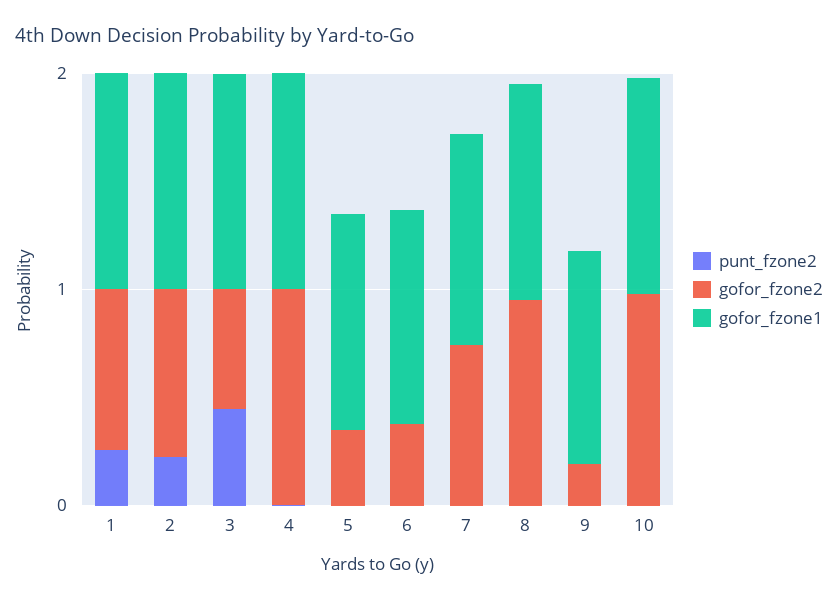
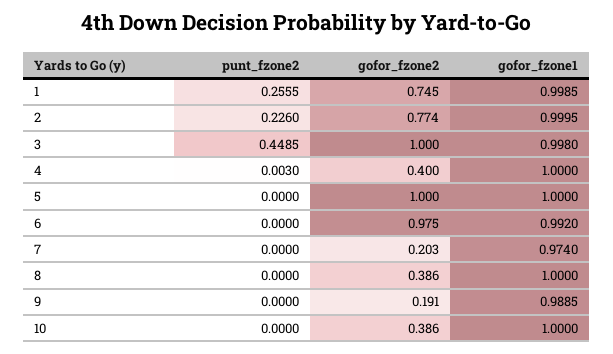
  {
    "punt_fzone2": {
      "1": 0.2555,
      "2": 0.226,
      "3": 0.4485,
      "4": 0.003,
      "5": 0,
      "6": 0,
      "7": 0,
      "8": 0,
      "9": 0,
      "10": 0
    },
    "gofor_fzone2": {
      "1": 0.745,
      "2": 0.774,
-     "3": 0.6,
+     "3": 1,
-     "4": 1,
+     "4": 0.4,
-     "5": 0.4,
+     "5": 1,
-     "6": 0.4,
+     "6": 0.975,
-     "7": 0.8,
+     "7": 0.203,
-     "8": 1,
+     "8": 0.386,
      "9": 0.191,
-     "10": 1
+     "10": 0.386
    },
    "gofor_fzone1": {
      "1": 0.9985,
      "2": 0.9995,
      "3": 0.998,
      "4": 1,
      "5": 1,
      "6": 0.992,
      "7": 0.974,
      "8": 1,
      "9": 0.9885,
      "10": 1
    }
  }

